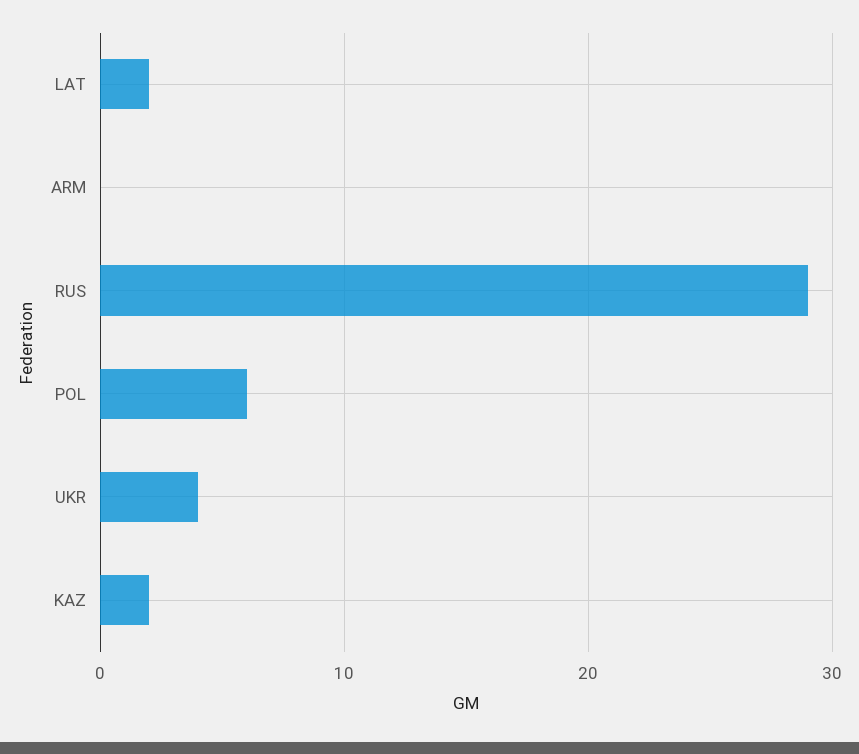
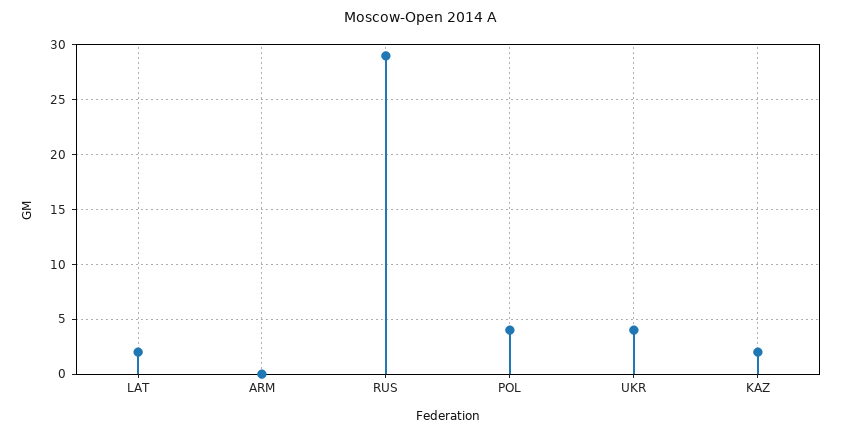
  {
    "LAT": 2,
    "ARM": 0,
    "RUS": 29,
-   "POL": 6,
+   "POL": 4,
    "UKR": 4,
    "KAZ": 2
  }

